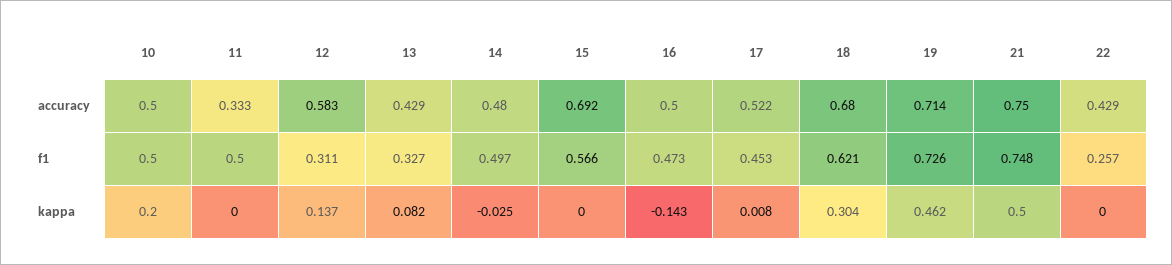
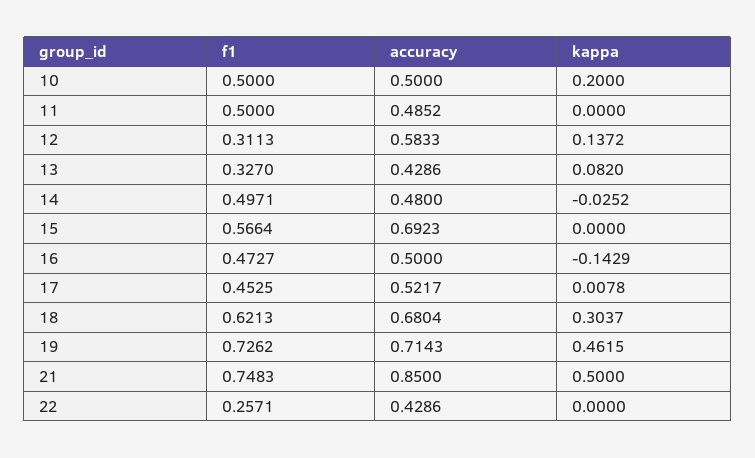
  {
    "10": {
      "accuracy": 0.5,
      "f1": 0.5,
      "kappa": 0.2
    },
    "11": {
-     "accuracy": 0.333,
+     "accuracy": 0.4852,
      "f1": 0.5,
      "kappa": 0
    },
    "12": {
      "accuracy": 0.5833,
      "f1": 0.3113,
      "kappa": 0.1372
    },
    "13": {
      "accuracy": 0.4286,
      "f1": 0.327,
      "kappa": 0.082
    },
    "14": {
      "accuracy": 0.48,
      "f1": 0.4971,
      "kappa": -0.0252
    },
    "15": {
      "accuracy": 0.6923,
      "f1": 0.5664,
      "kappa": 0
    },
    "16": {
      "accuracy": 0.5,
      "f1": 0.4727,
      "kappa": -0.1429
    },
    "17": {
      "accuracy": 0.5217,
      "f1": 0.4525,
      "kappa": 0.0078
    },
    "18": {
      "accuracy": 0.6804,
      "f1": 0.6213,
      "kappa": 0.3037
    },
    "19": {
      "accuracy": 0.7143,
      "f1": 0.7262,
      "kappa": 0.4615
    },
    "21": {
-     "accuracy": 0.75,
+     "accuracy": 0.85,
      "f1": 0.7483,
      "kappa": 0.5
    },
    "22": {
      "accuracy": 0.4286,
      "f1": 0.2571,
      "kappa": 0
    }
  }

